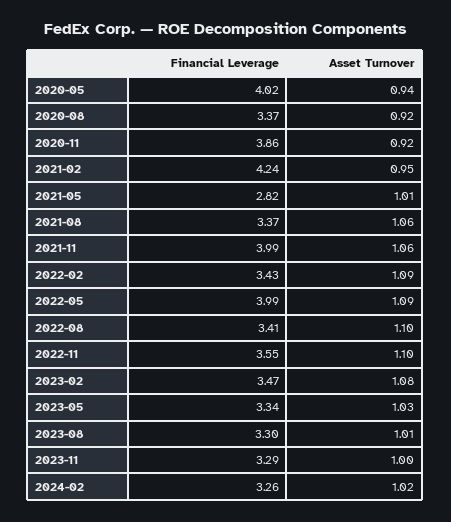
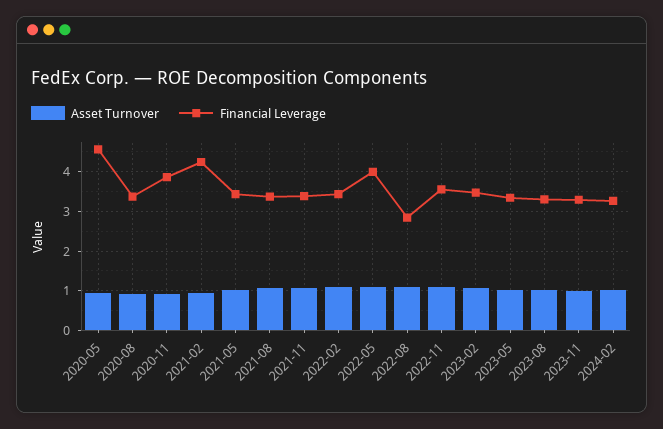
  {
    "Financial Leverage": {
-     "2020-05": 4.02,
+     "2020-05": 4.6,
      "2020-08": 3.37,
      "2020-11": 3.86,
      "2021-02": 4.24,
-     "2021-05": 2.82,
+     "2021-05": 3.4,
      "2021-08": 3.37,
-     "2021-11": 3.99,
+     "2021-11": 3.4,
      "2022-02": 3.43,
      "2022-05": 3.99,
-     "2022-08": 3.41,
+     "2022-08": 2.8,
      "2022-11": 3.55,
      "2023-02": 3.47,
      "2023-05": 3.34,
      "2023-08": 3.3,
      "2023-11": 3.29,
      "2024-02": 3.26
    },
    "Asset Turnover": {
      "2020-05": 0.94,
      "2020-08": 0.92,
      "2020-11": 0.92,
      "2021-02": 0.95,
      "2021-05": 1.01,
      "2021-08": 1.06,
      "2021-11": 1.06,
      "2022-02": 1.09,
      "2022-05": 1.09,
      "2022-08": 1.1,
      "2022-11": 1.1,
      "2023-02": 1.08,
      "2023-05": 1.03,
      "2023-08": 1.01,
      "2023-11": 1,
      "2024-02": 1.02
    }
  }

